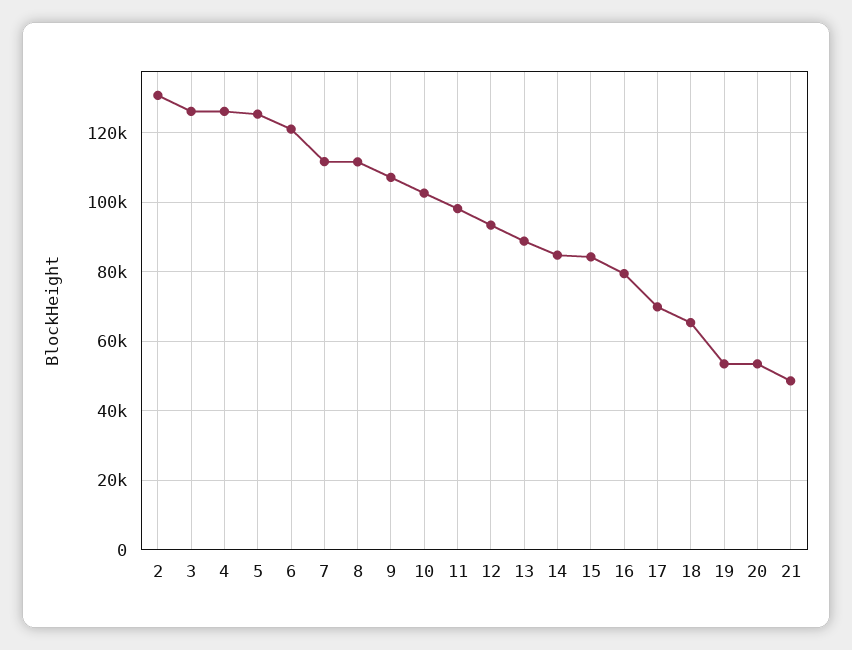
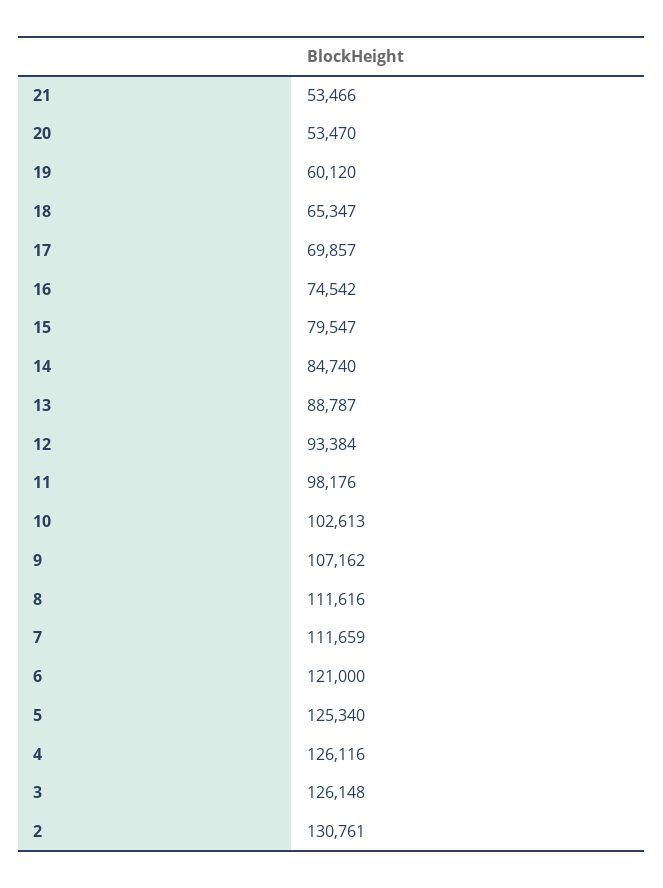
  {
    "2": 130761,
    "3": 126148,
    "4": 126116,
    "5": 125340,
    "6": 121000,
    "7": 111659,
    "8": 111616,
    "9": 107162,
    "10": 102613,
    "11": 98176,
    "12": 93384,
    "13": 88787,
    "14": 84740,
-   "15": 84000,
+   "15": 79547,
-   "16": 80000,
+   "16": 74542,
    "17": 69857,
    "18": 65347,
-   "19": 54000,
+   "19": 60120,
    "20": 53470,
-   "21": 48000
+   "21": 53466
  }

